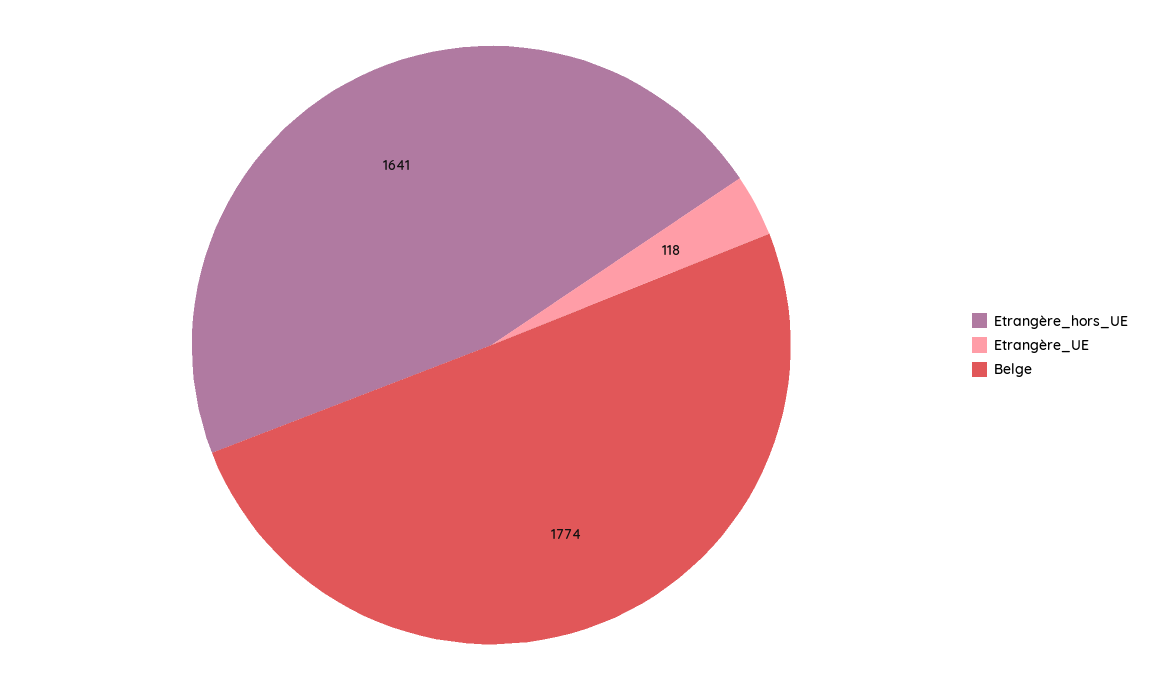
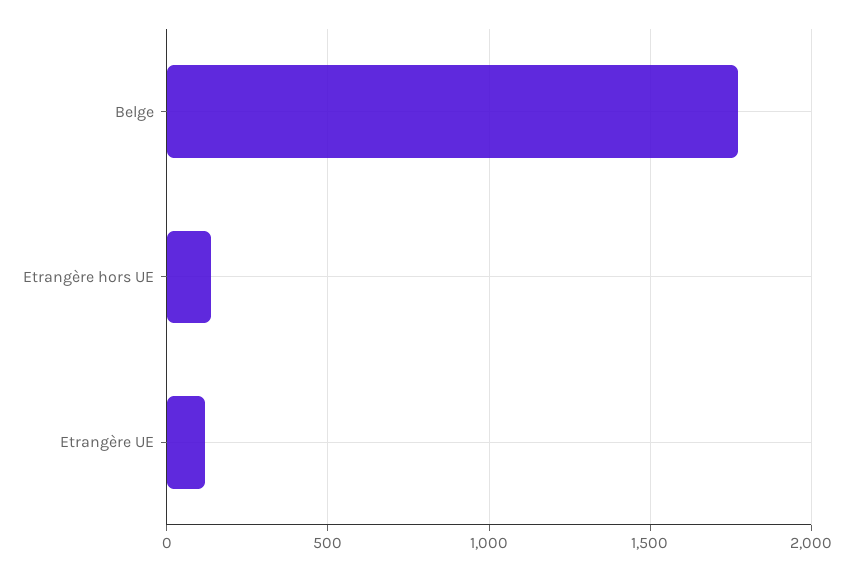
  {
-   "Etrangère_hors_UE": 1641,
+   "Etrangère_hors_UE": 150,
    "Etrangère_UE": 118,
    "Belge": 1774
  }

